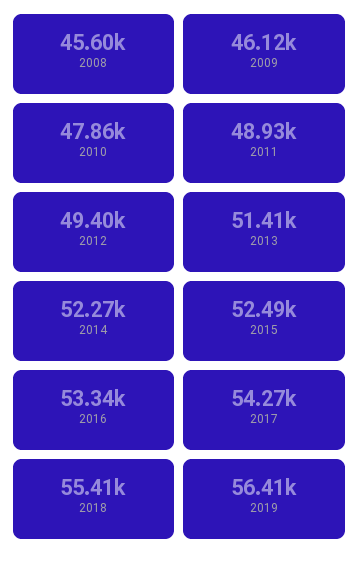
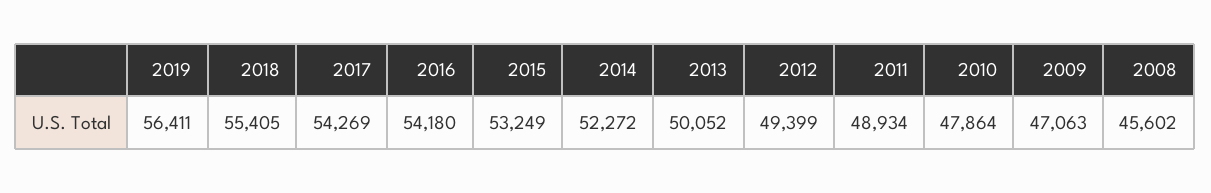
  {
    "2008": 45602,
-   "2009": 46120,
+   "2009": 47063,
    "2010": 47864,
    "2011": 48934,
    "2012": 49399,
-   "2013": 51410,
+   "2013": 50052,
    "2014": 52272,
-   "2015": 52490,
+   "2015": 53249,
-   "2016": 53340,
+   "2016": 54180,
    "2017": 54269,
    "2018": 55405,
    "2019": 56411
  }

